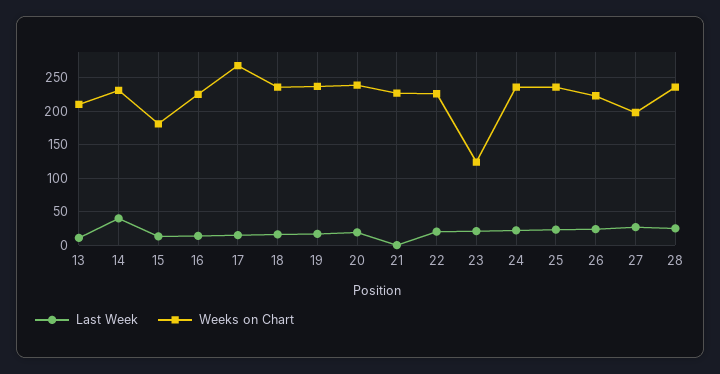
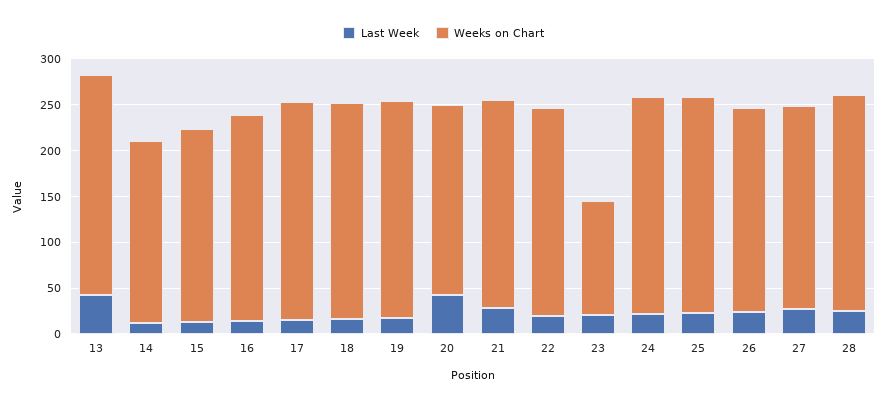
  {
    "Last Week": {
-     "13": 10,
+     "13": 40,
-     "14": 40,
+     "14": 10,
      "15": 10,
      "16": 10,
      "17": 20,
      "18": 20,
      "19": 20,
-     "20": 20,
+     "20": 40,
-     "21": 0,
+     "21": 30,
      "22": 20,
      "23": 20,
      "24": 20,
      "25": 20,
      "26": 20,
      "27": 30,
      "28": 30
    },
    "Weeks on Chart": {
-     "13": 210,
+     "13": 240,
-     "14": 230,
+     "14": 200,
-     "15": 180,
+     "15": 210,
      "16": 230,
-     "17": 270,
+     "17": 240,
      "18": 240,
      "19": 240,
-     "20": 240,
+     "20": 210,
      "21": 230,
      "22": 230,
      "23": 120,
      "24": 240,
      "25": 240,
      "26": 220,
-     "27": 200,
+     "27": 220,
      "28": 240
    }
  }

